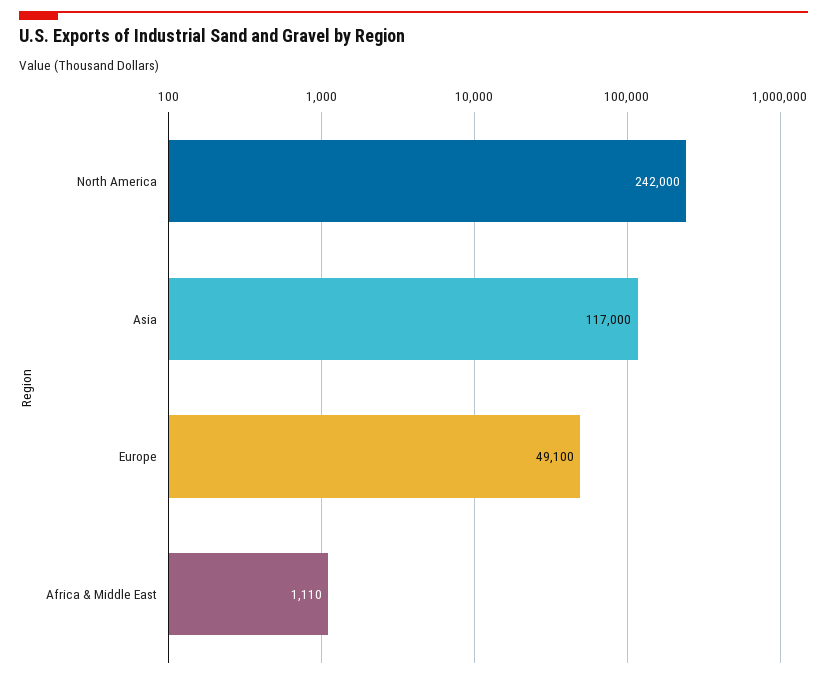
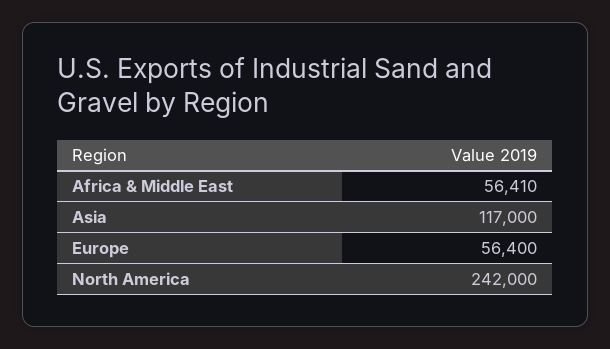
  {
    "North America": 242000,
    "Asia": 117000,
-   "Europe": 49100,
+   "Europe": 56400,
-   "Africa & Middle East": 1110
+   "Africa & Middle East": 56410
  }

